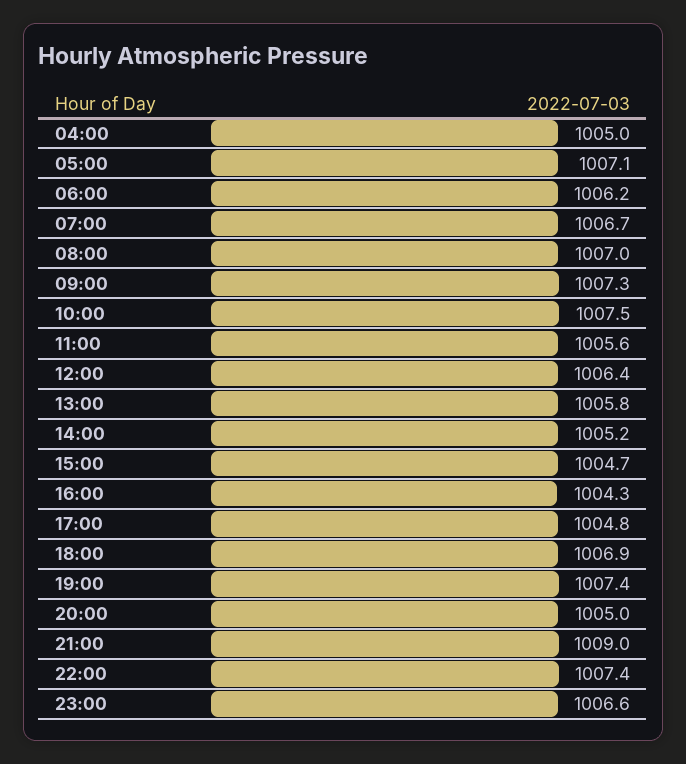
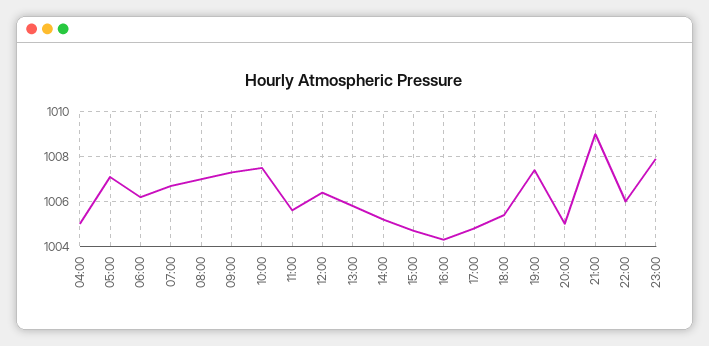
  {
    "04:00": 1005,
    "05:00": 1007.1,
    "06:00": 1006.2,
    "07:00": 1006.7,
    "08:00": 1007,
    "09:00": 1007.3,
    "10:00": 1007.5,
    "11:00": 1005.6,
    "12:00": 1006.4,
    "13:00": 1005.8,
    "14:00": 1005.2,
    "15:00": 1004.7,
    "16:00": 1004.3,
    "17:00": 1004.8,
-   "18:00": 1006.9,
+   "18:00": 1005.5,
    "19:00": 1007.4,
    "20:00": 1005,
    "21:00": 1009,
-   "22:00": 1007.4,
+   "22:00": 1006,
-   "23:00": 1006.6
+   "23:00": 1008
  }

